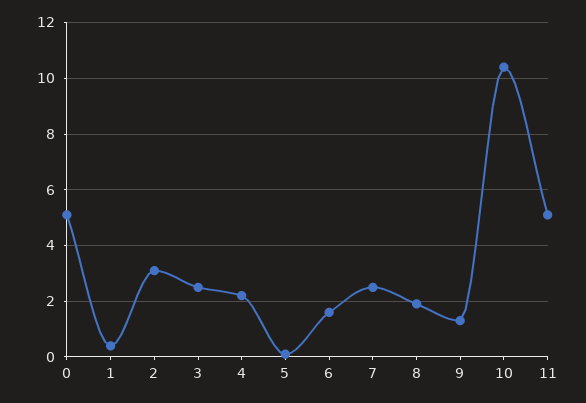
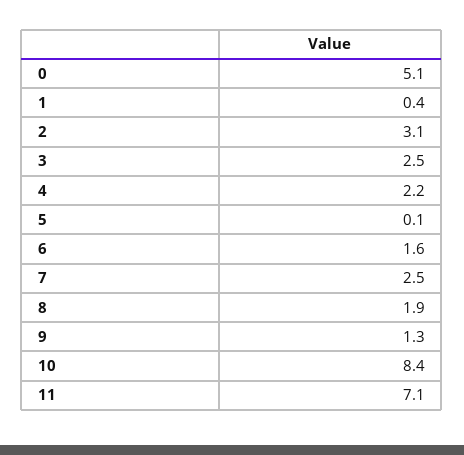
  {
    "0": 5.1,
    "1": 0.4,
    "2": 3.1,
    "3": 2.5,
    "4": 2.2,
    "5": 0.1,
    "6": 1.6,
    "7": 2.5,
    "8": 1.9,
    "9": 1.3,
-   "10": 10.5,
+   "10": 8.4,
-   "11": 5
+   "11": 7.1
  }

